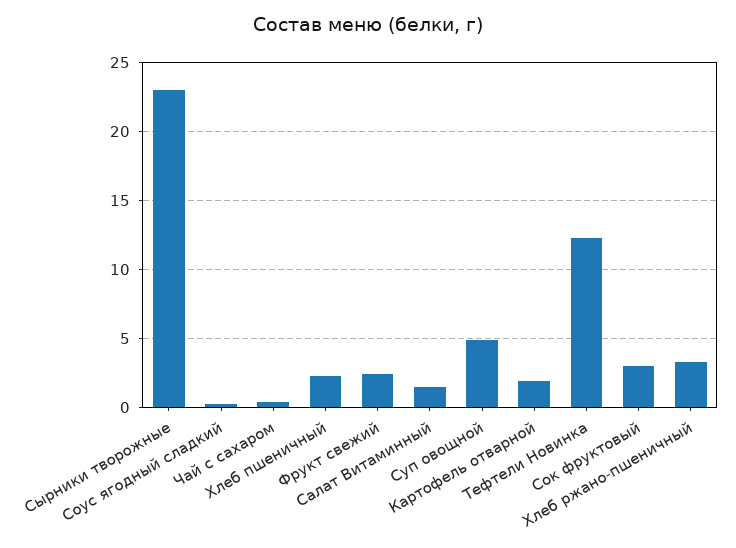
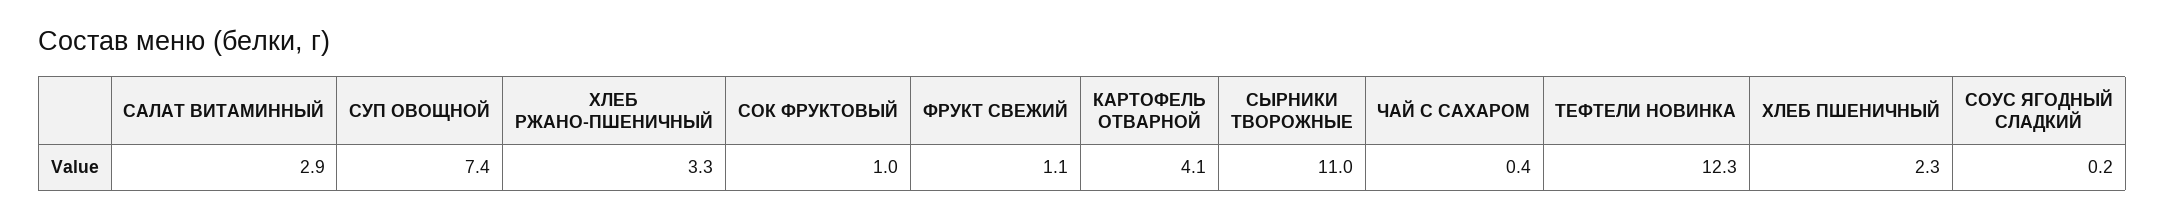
  {
-   "Сырники творожные": 23,
+   "Сырники творожные": 11,
    "Соус ягодный сладкий": 0.2,
    "Чай с сахаром": 0.4,
    "Хлеб пшеничный": 2.3,
-   "Фрукт свежий": 2.5,
+   "Фрукт свежий": 1.1,
-   "Салат Витаминный": 1.5,
+   "Салат Витаминный": 2.9,
-   "Суп овощной": 5,
+   "Суп овощной": 7.4,
-   "Картофель отварной": 2,
+   "Картофель отварной": 4.1,
    "Тефтели Новинка": 12.3,
-   "Сок фруктовый": 3,
+   "Сок фруктовый": 1,
    "Хлеб ржано-пшеничный": 3.3
  }

